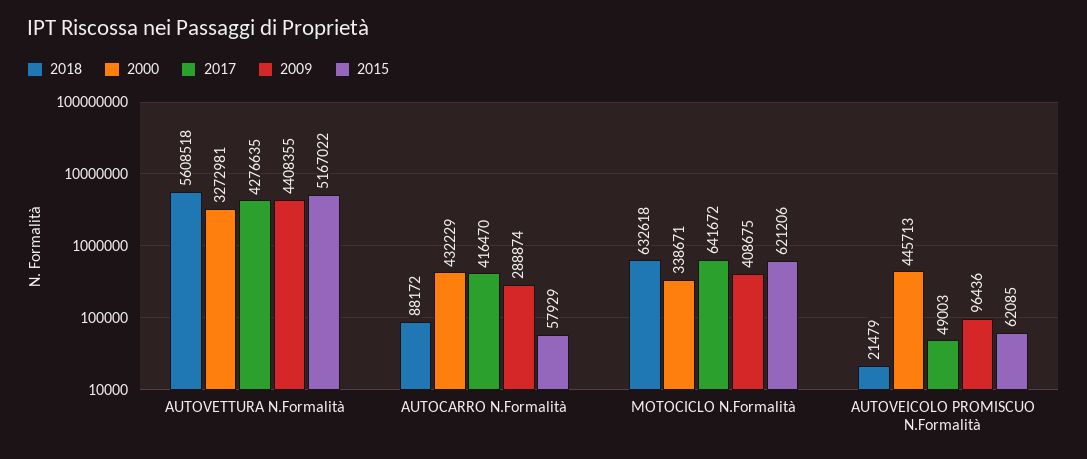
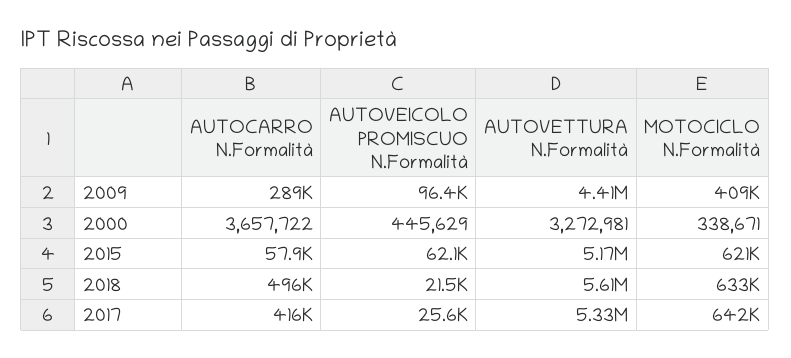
  {
    "2018": {
      "AUTOVETTURA N.Formalità": 5608518,
-     "AUTOCARRO N.Formalità": 88172,
+     "AUTOCARRO N.Formalità": 496000,
      "MOTOCICLO N.Formalità": 632618,
      "AUTOVEICOLO PROMISCUO N.Formalità": 21479
    },
    "2000": {
      "AUTOVETTURA N.Formalità": 3272981,
-     "AUTOCARRO N.Formalità": 432229,
+     "AUTOCARRO N.Formalità": 3657722,
      "MOTOCICLO N.Formalità": 338671,
-     "AUTOVEICOLO PROMISCUO N.Formalità": 445713
+     "AUTOVEICOLO PROMISCUO N.Formalità": 445629
    },
    "2017": {
-     "AUTOVETTURA N.Formalità": 4276635,
+     "AUTOVETTURA N.Formalità": 5330000,
      "AUTOCARRO N.Formalità": 416470,
      "MOTOCICLO N.Formalità": 641672,
-     "AUTOVEICOLO PROMISCUO N.Formalità": 49003
+     "AUTOVEICOLO PROMISCUO N.Formalità": 25600
    },
    "2009": {
      "AUTOVETTURA N.Formalità": 4408355,
      "AUTOCARRO N.Formalità": 288874,
      "MOTOCICLO N.Formalità": 408675,
      "AUTOVEICOLO PROMISCUO N.Formalità": 96436
    },
    "2015": {
      "AUTOVETTURA N.Formalità": 5167022,
      "AUTOCARRO N.Formalità": 57929,
      "MOTOCICLO N.Formalità": 621206,
      "AUTOVEICOLO PROMISCUO N.Formalità": 62085
    }
  }

